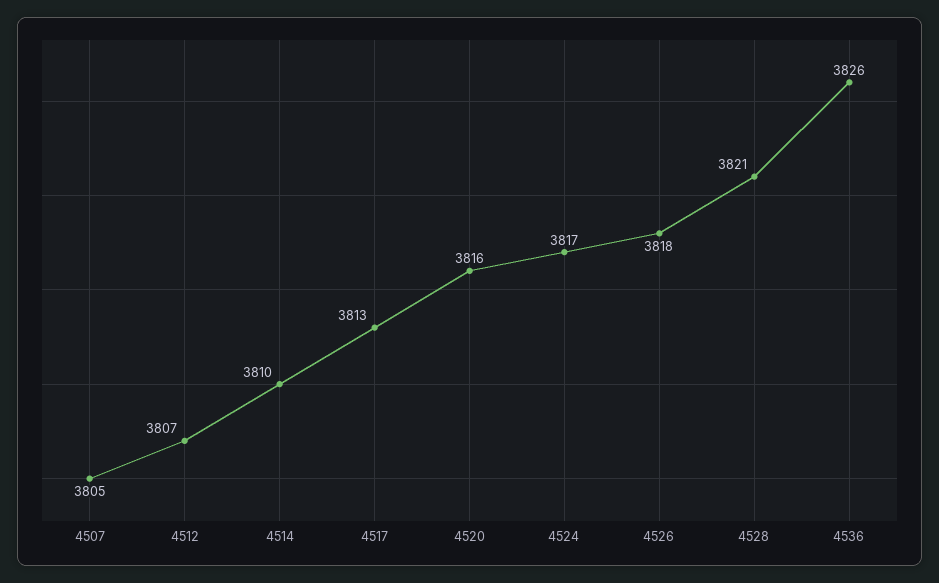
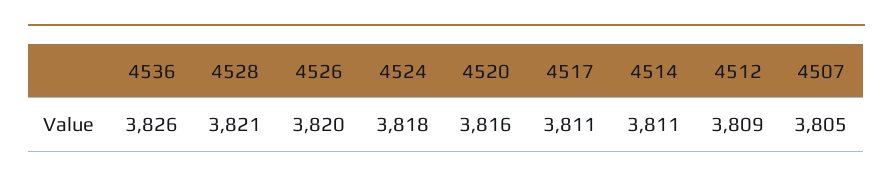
  {
    "4507": 3805,
-   "4512": 3807,
+   "4512": 3809,
-   "4514": 3810,
+   "4514": 3811,
-   "4517": 3813,
+   "4517": 3811,
    "4520": 3816,
-   "4524": 3817,
+   "4524": 3818,
-   "4526": 3818,
+   "4526": 3820,
    "4528": 3821,
    "4536": 3826
  }

